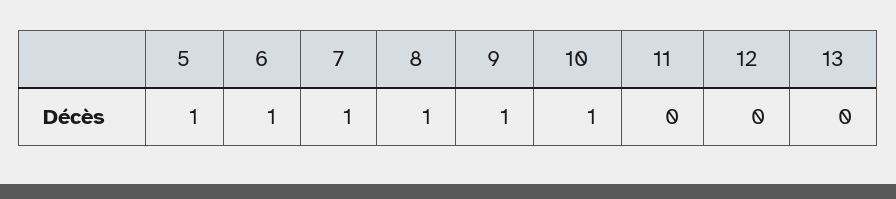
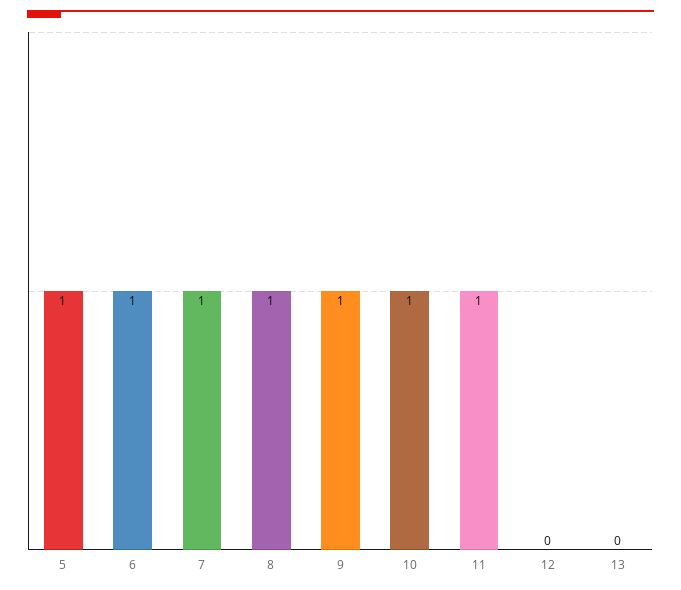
  {
    "5": 1,
    "6": 1,
    "7": 1,
    "8": 1,
    "9": 1,
    "10": 1,
-   "11": 0,
+   "11": 1,
    "12": 0,
    "13": 0
  }

